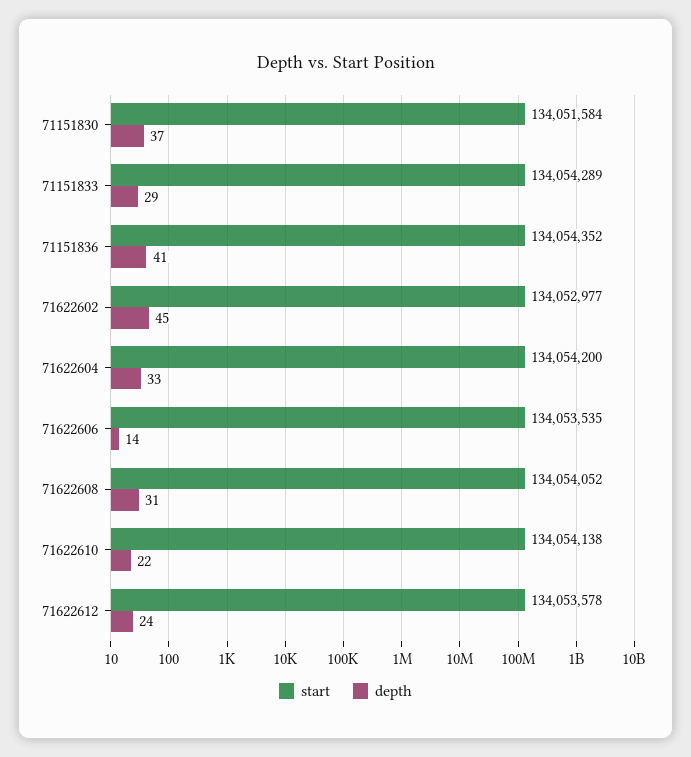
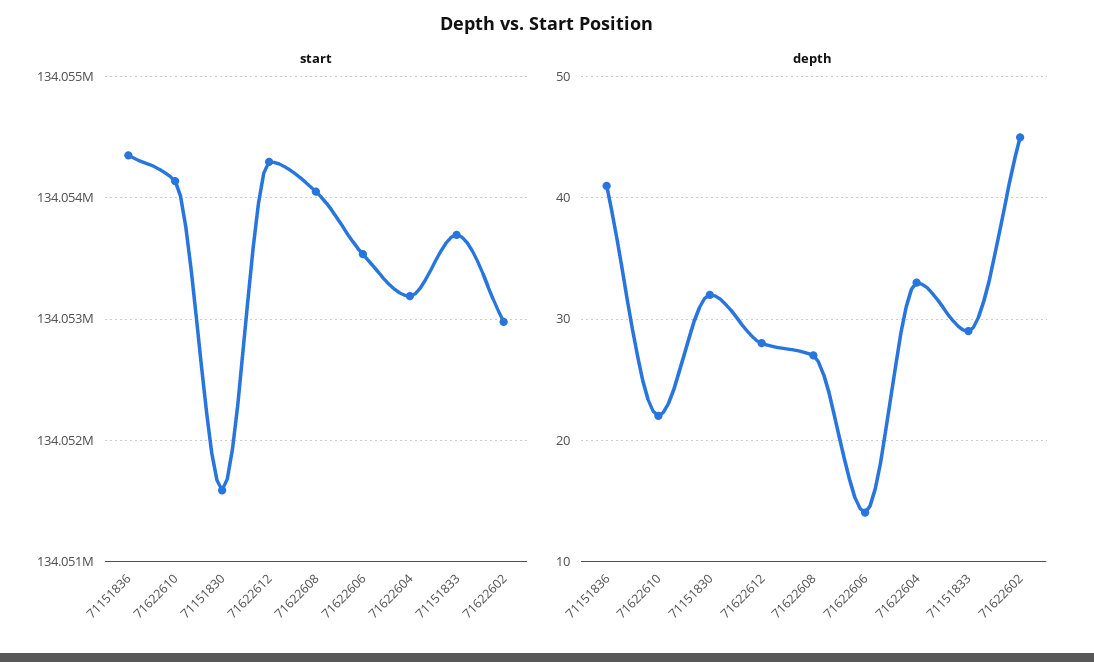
  {
    "start": {
      "71151830": 134051584,
-     "71151833": 134054289,
+     "71151833": 134053700,
      "71151836": 134054352,
      "71622602": 134052977,
-     "71622604": 134054200,
+     "71622604": 134053200,
      "71622606": 134053535,
      "71622608": 134054052,
      "71622610": 134054138,
-     "71622612": 134053578
+     "71622612": 134054300
    },
    "depth": {
-     "71151830": 37,
+     "71151830": 32,
      "71151833": 29,
      "71151836": 41,
      "71622602": 45,
      "71622604": 33,
      "71622606": 14,
-     "71622608": 31,
+     "71622608": 27,
      "71622610": 22,
-     "71622612": 24
+     "71622612": 28
    }
  }

